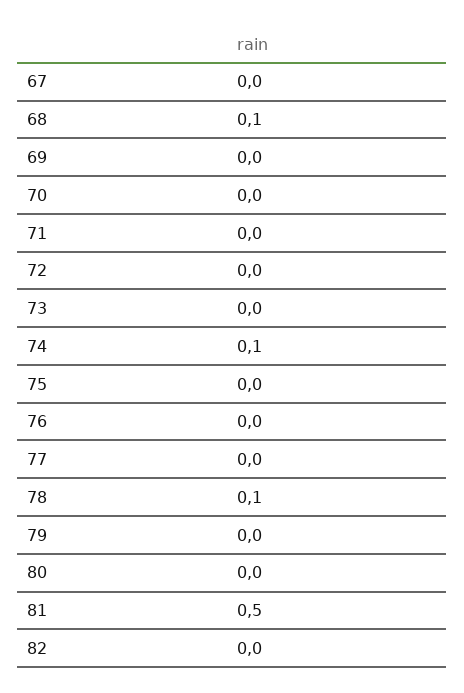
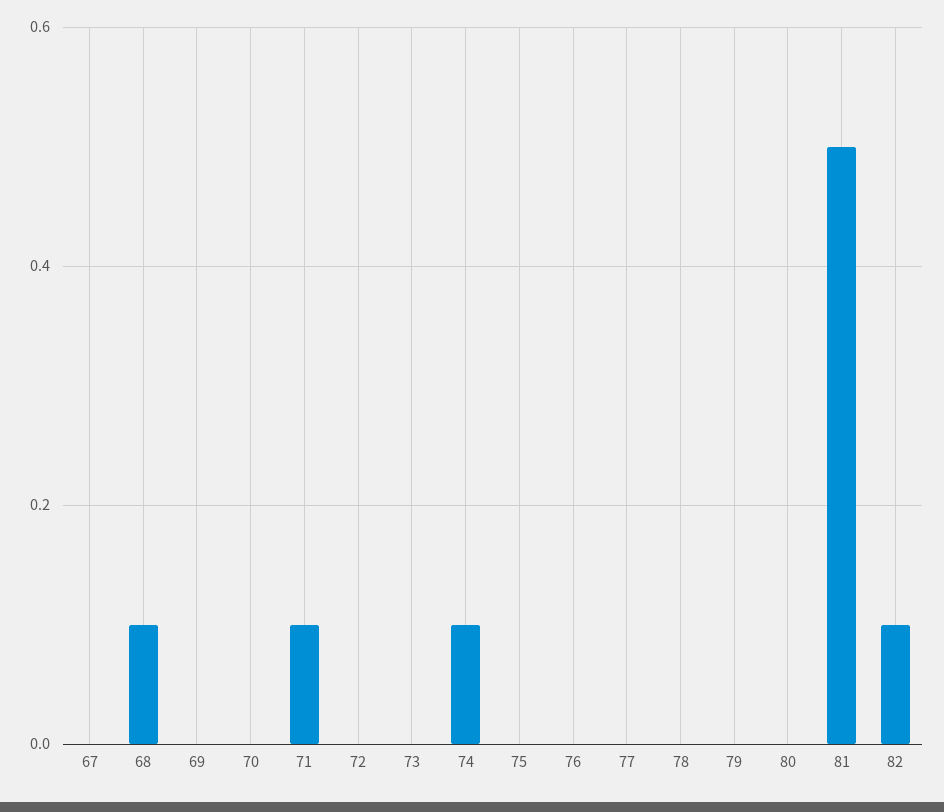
  {
    "67": 0,
    "68": 0.1,
    "69": 0,
    "70": 0,
-   "71": 0,
+   "71": 0.1,
    "72": 0,
    "73": 0,
    "74": 0.1,
    "75": 0,
    "76": 0,
    "77": 0,
-   "78": 0.1,
+   "78": 0,
    "79": 0,
    "80": 0,
    "81": 0.5,
-   "82": 0
+   "82": 0.1
  }

